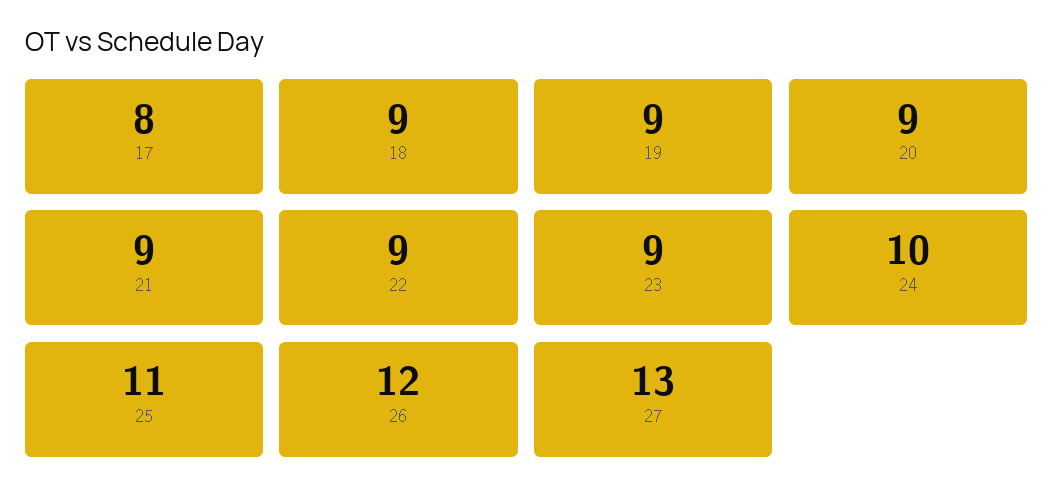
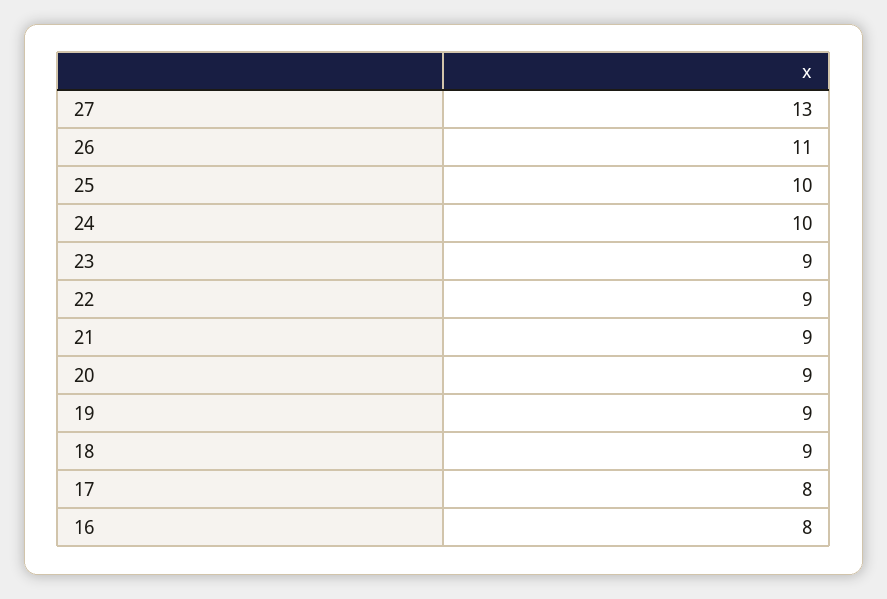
  {
    "17": 8,
    "18": 9,
    "19": 9,
    "20": 9,
    "21": 9,
    "22": 9,
    "23": 9,
    "24": 10,
-   "25": 11,
+   "25": 10,
-   "26": 12,
+   "26": 11,
-   "27": 13
+   "27": 13,
+   "16": 8
  }

